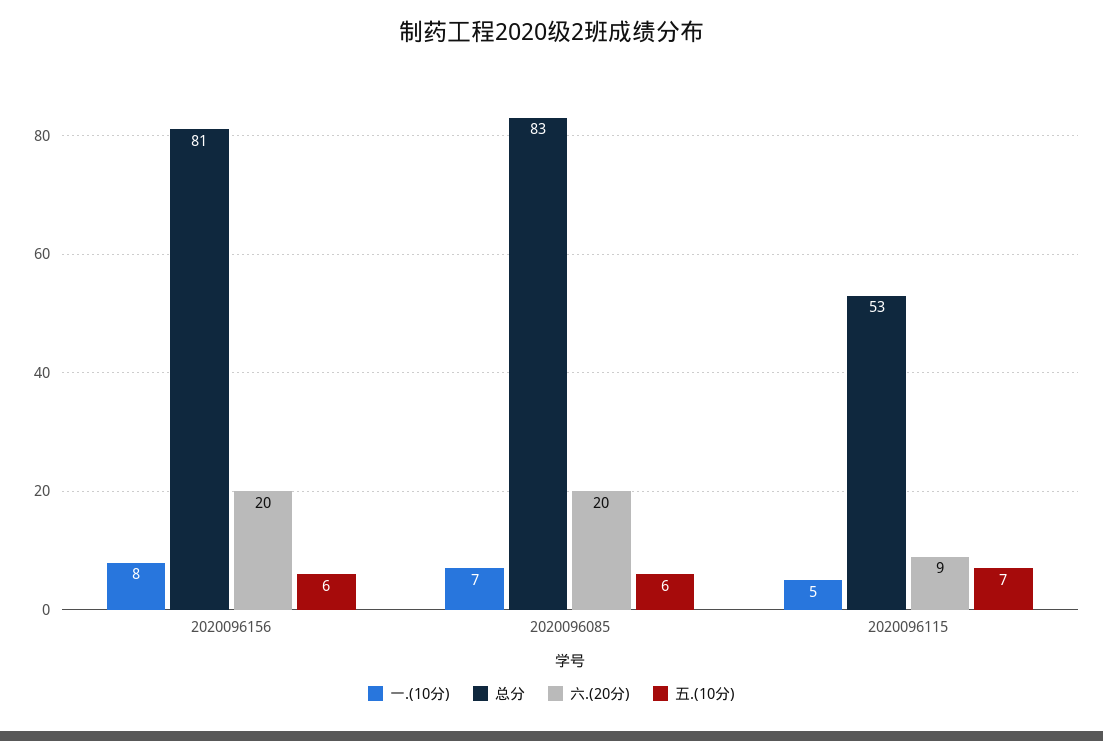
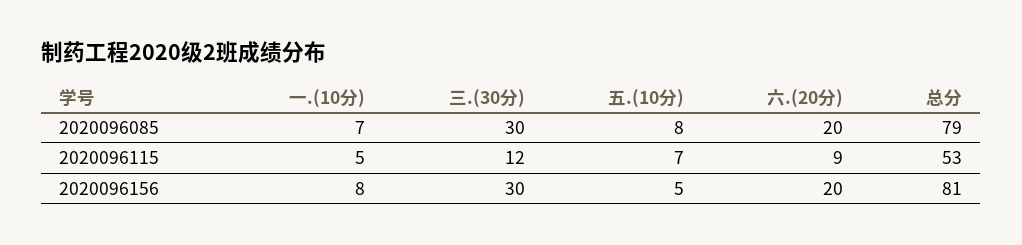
  {
    "一.(10分)": {
      "2020096156": 8,
      "2020096085": 7,
      "2020096115": 5
    },
    "总分": {
      "2020096156": 81,
-     "2020096085": 83,
+     "2020096085": 79,
      "2020096115": 53
    },
    "六.(20分)": {
      "2020096156": 20,
      "2020096085": 20,
      "2020096115": 9
    },
    "五.(10分)": {
-     "2020096156": 6,
+     "2020096156": 5,
-     "2020096085": 6,
+     "2020096085": 8,
      "2020096115": 7
-   }
+   },
+   "三.(30分)": {
+     "2020096085": 30,
+     "2020096115": 12,
+     "2020096156": 30
+   }
  }

